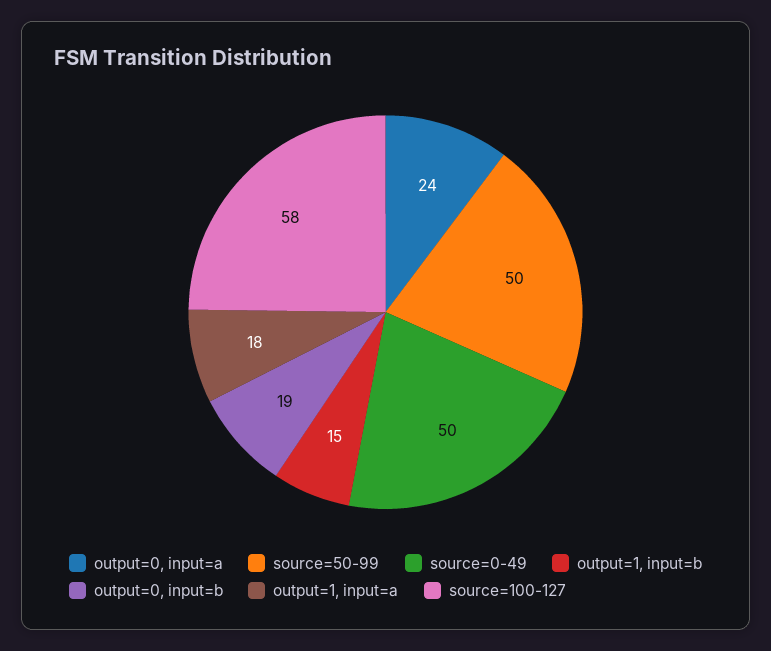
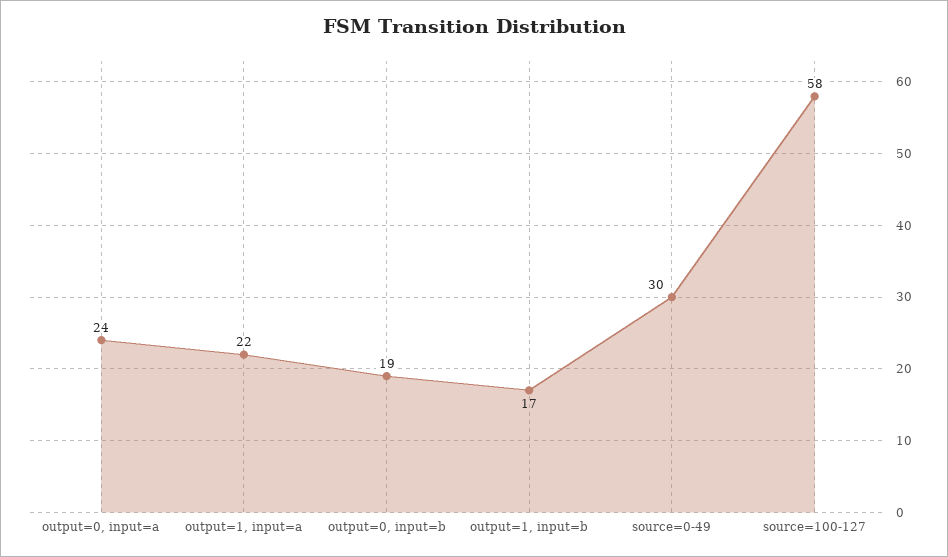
  {
    "output=0, input=a": 24,
-   "source=50-99": 50,
-   "source=0-49": 50,
+   "source=0-49": 30,
-   "output=1, input=b": 15,
+   "output=1, input=b": 17,
    "output=0, input=b": 19,
-   "output=1, input=a": 18,
+   "output=1, input=a": 22,
    "source=100-127": 58
  }

